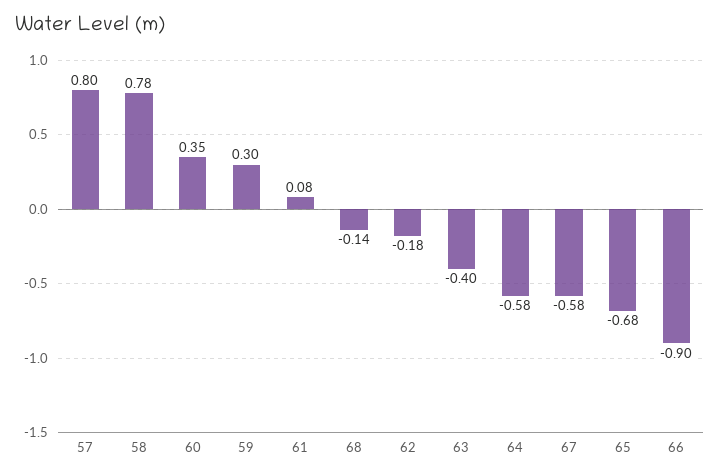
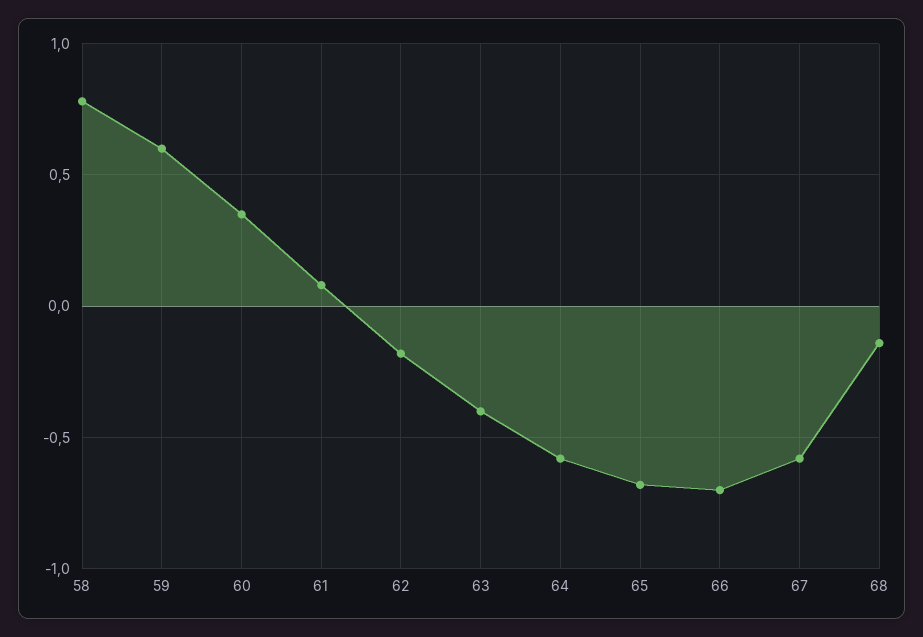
  {
-   "57": 0.8,
    "58": 0.78,
    "60": 0.35,
-   "59": 0.3,
+   "59": 0.6,
    "61": 0.08,
    "68": -0.14,
    "62": -0.18,
    "63": -0.4,
    "64": -0.58,
    "67": -0.58,
    "65": -0.68,
-   "66": -0.9
+   "66": -0.7
  }

